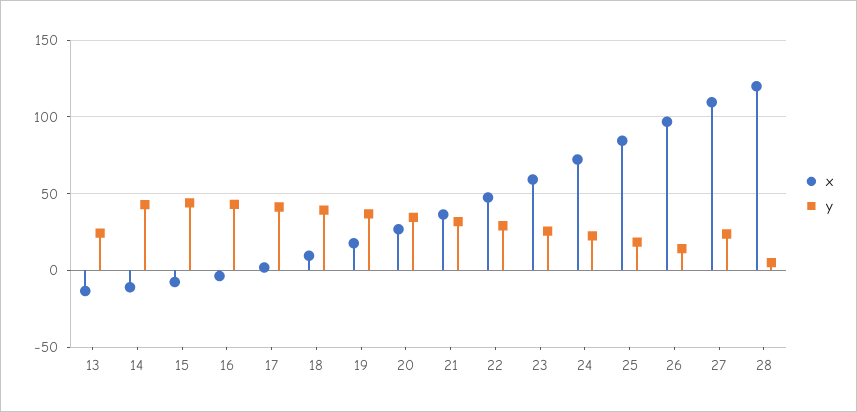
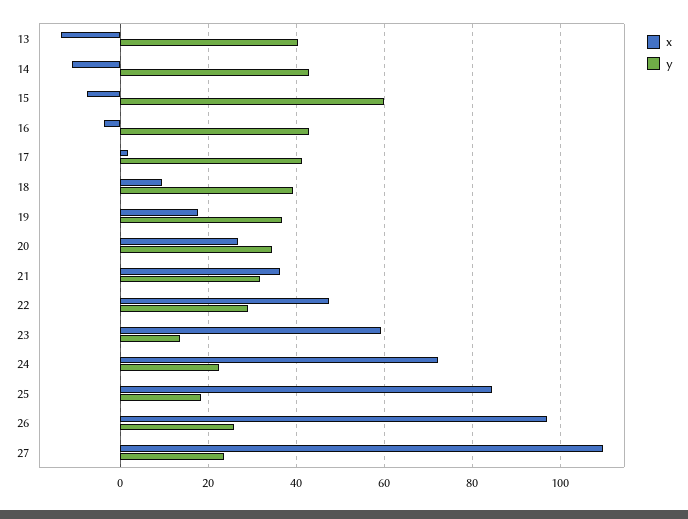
  {
    "x": {
      "13": -14,
      "14": -12,
      "15": -8,
      "16": -4,
      "17": 2,
      "18": 10,
      "19": 18,
      "20": 26,
      "21": 36,
      "22": 48,
      "23": 60,
      "24": 72,
      "25": 84,
      "26": 96,
-     "27": 110,
+     "27": 110
-     "28": 120
    },
    "y": {
-     "13": 25,
+     "13": 40,
      "14": 42,
-     "15": 45,
+     "15": 60,
      "16": 44,
      "17": 42,
      "18": 40,
      "19": 36,
      "20": 34,
      "21": 32,
      "22": 30,
-     "23": 25,
+     "23": 14,
      "24": 22,
      "25": 18,
-     "26": 15,
+     "26": 26,
-     "27": 24,
+     "27": 24
-     "28": 5
    }
  }

